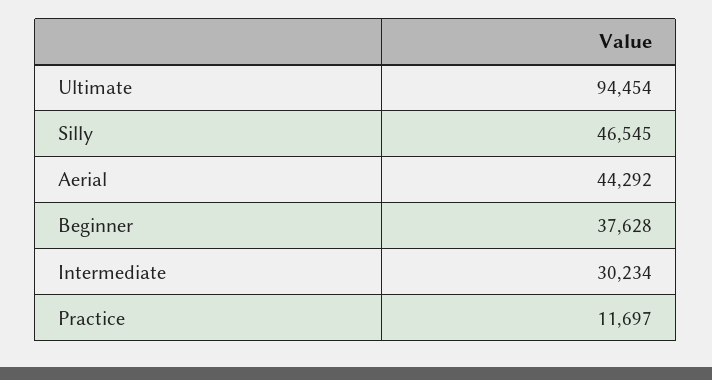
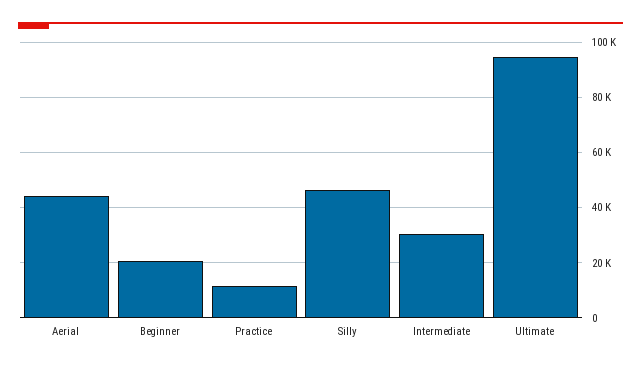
  {
    "Ultimate": 94454,
    "Silly": 46545,
    "Aerial": 44292,
-   "Beginner": 37628,
+   "Beginner": 20000,
    "Intermediate": 30234,
    "Practice": 11697
  }

